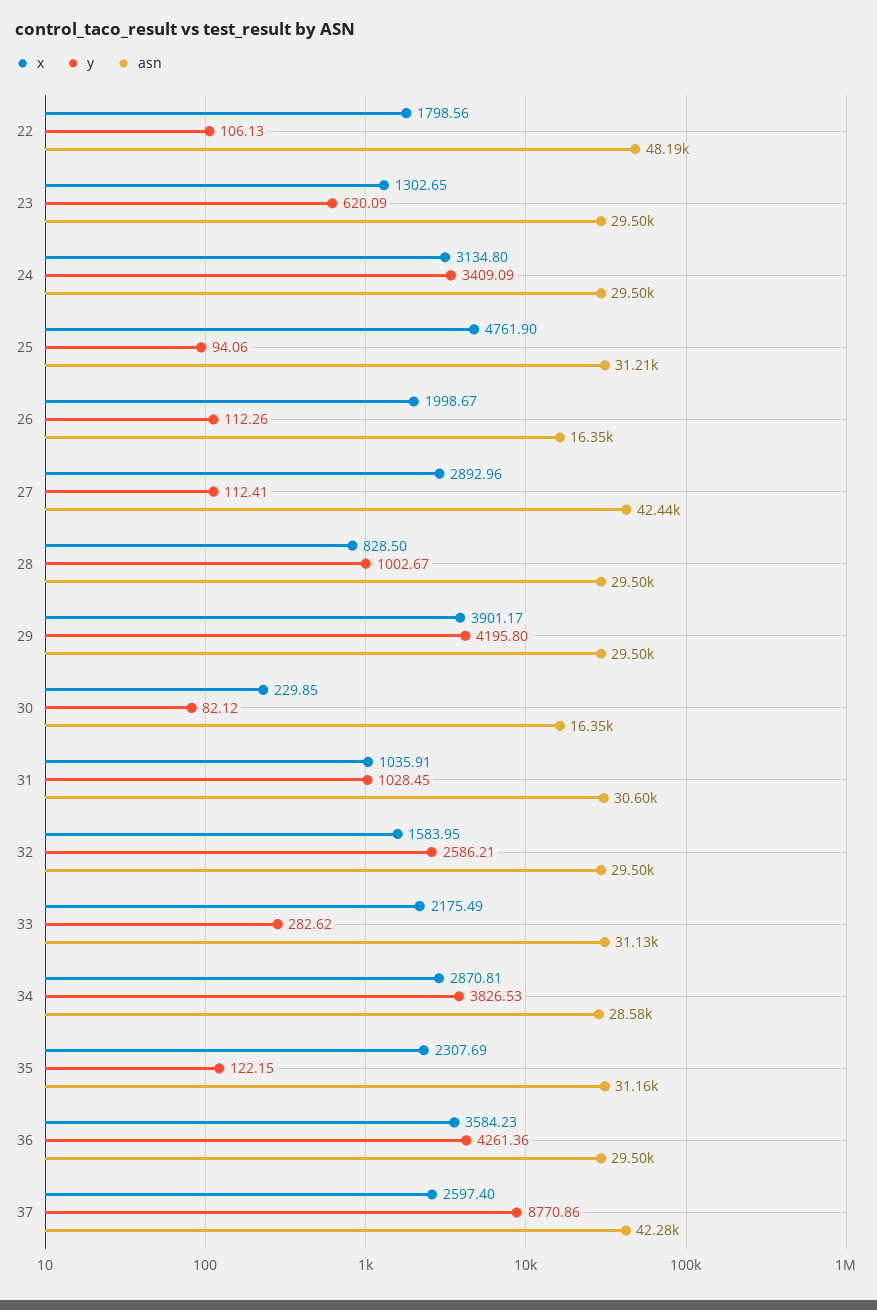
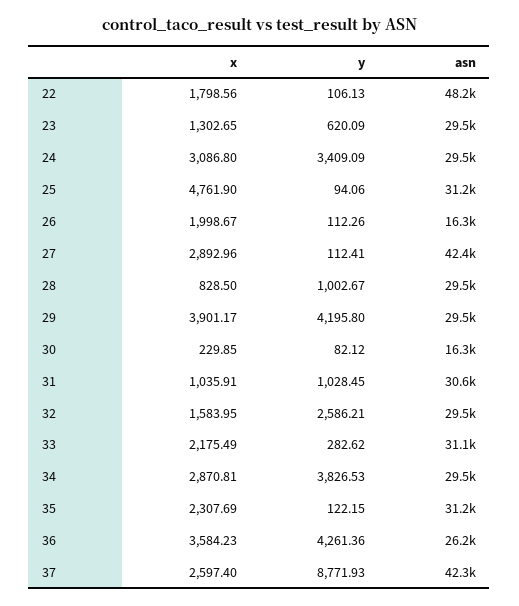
  {
    "x": {
      "22": 1798.56,
      "23": 1302.65,
-     "24": 3134.8,
+     "24": 3086.8,
      "25": 4761.9,
      "26": 1998.67,
      "27": 2892.96,
      "28": 828.5,
      "29": 3901.17,
      "30": 229.85,
      "31": 1035.91,
      "32": 1583.95,
      "33": 2175.49,
      "34": 2870.81,
      "35": 2307.69,
      "36": 3584.23,
      "37": 2597.4
    },
    "y": {
      "22": 106.13,
      "23": 620.09,
      "24": 3409.09,
      "25": 94.06,
      "26": 112.26,
      "27": 112.41,
      "28": 1002.67,
      "29": 4195.8,
      "30": 82.12,
      "31": 1028.45,
      "32": 2586.21,
      "33": 282.62,
      "34": 3826.53,
      "35": 122.15,
      "36": 4261.36,
-     "37": 8770.86
+     "37": 8771.93
    },
    "asn": {
      "22": 48190,
      "23": 29500,
      "24": 29500,
      "25": 31210,
      "26": 16350,
      "27": 42440,
      "28": 29500,
      "29": 29500,
      "30": 16350,
      "31": 30600,
      "32": 29500,
      "33": 31130,
-     "34": 28580,
+     "34": 29500,
      "35": 31160,
-     "36": 29500,
+     "36": 26200,
      "37": 42280
    }
  }

